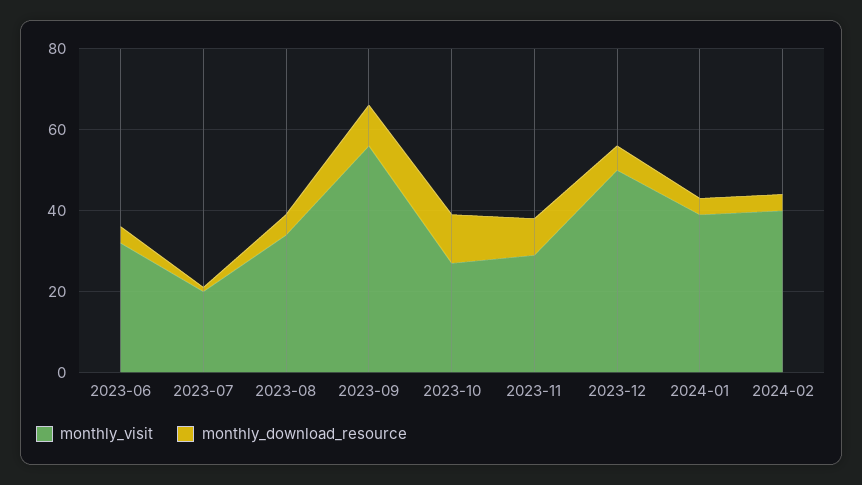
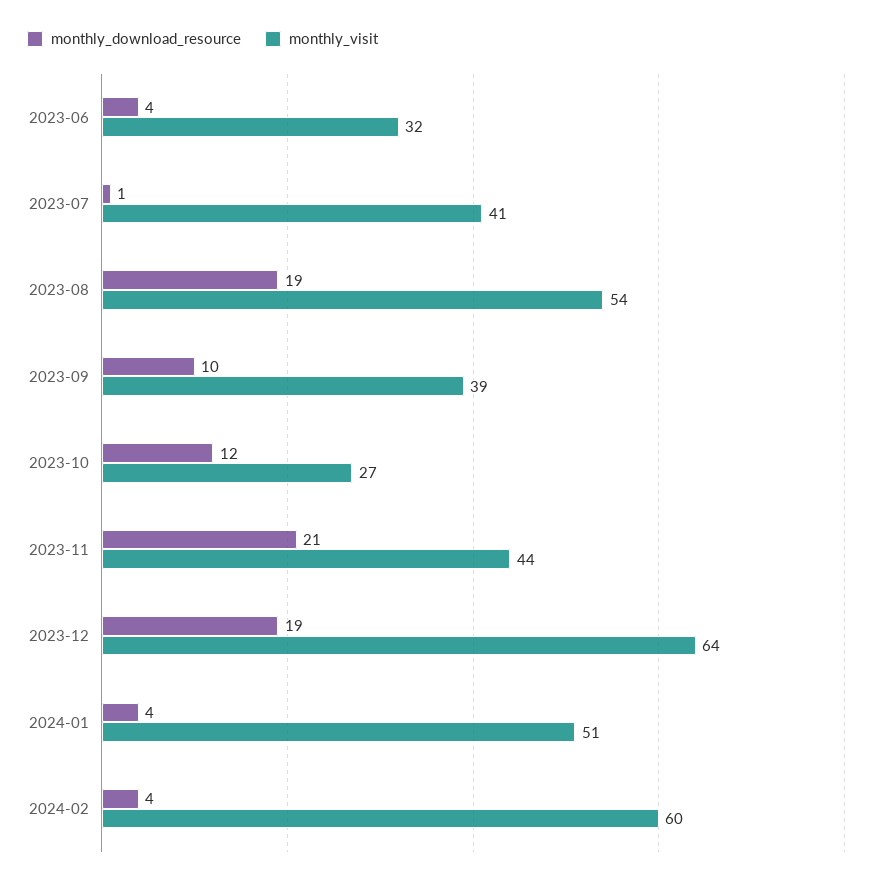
  {
    "monthly_visit": {
      "2023-06": 32,
-     "2023-07": 20,
+     "2023-07": 41,
-     "2023-08": 35,
+     "2023-08": 54,
-     "2023-09": 55,
+     "2023-09": 39,
      "2023-10": 27,
-     "2023-11": 30,
+     "2023-11": 44,
-     "2023-12": 50,
+     "2023-12": 64,
-     "2024-01": 40,
+     "2024-01": 51,
-     "2024-02": 40
+     "2024-02": 60
    },
    "monthly_download_resource": {
      "2023-06": 4,
      "2023-07": 1,
-     "2023-08": 5,
+     "2023-08": 19,
      "2023-09": 10,
      "2023-10": 12,
-     "2023-11": 10,
+     "2023-11": 21,
-     "2023-12": 5,
+     "2023-12": 19,
      "2024-01": 4,
      "2024-02": 4
    }
  }

